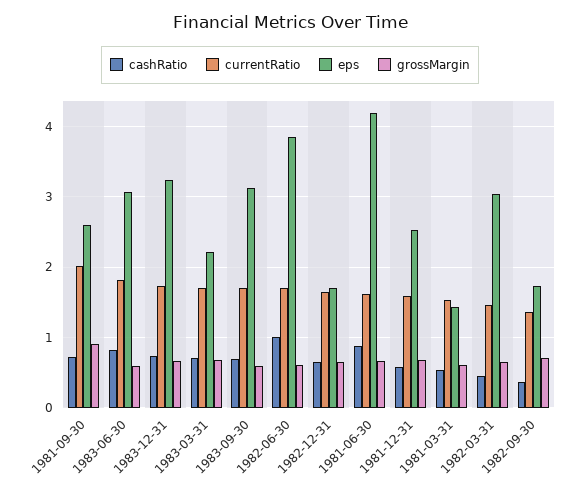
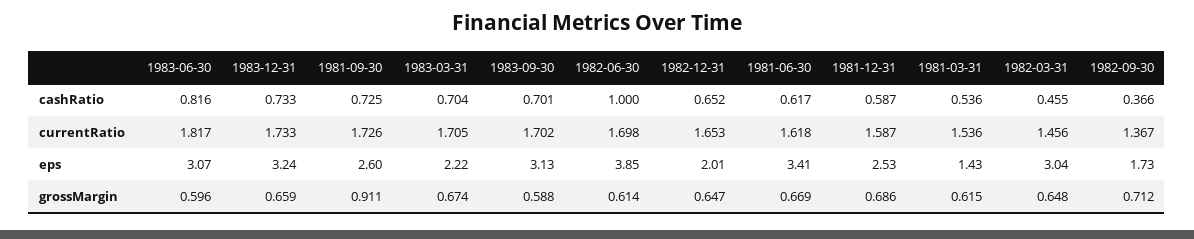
  {
    "cashRatio": {
      "1981-09-30": 0.725,
      "1983-06-30": 0.816,
      "1983-12-31": 0.733,
      "1983-03-31": 0.704,
      "1983-09-30": 0.701,
      "1982-06-30": 1,
      "1982-12-31": 0.652,
-     "1981-06-30": 0.9,
+     "1981-06-30": 0.617,
      "1981-12-31": 0.587,
      "1981-03-31": 0.536,
      "1982-03-31": 0.455,
      "1982-09-30": 0.366
    },
    "currentRatio": {
-     "1981-09-30": 2,
+     "1981-09-30": 1.726,
      "1983-06-30": 1.817,
      "1983-12-31": 1.733,
      "1983-03-31": 1.705,
      "1983-09-30": 1.702,
      "1982-06-30": 1.698,
      "1982-12-31": 1.653,
      "1981-06-30": 1.618,
      "1981-12-31": 1.587,
      "1981-03-31": 1.536,
      "1982-03-31": 1.456,
      "1982-09-30": 1.367
    },
    "eps": {
      "1981-09-30": 2.6,
      "1983-06-30": 3.07,
      "1983-12-31": 3.24,
      "1983-03-31": 2.22,
      "1983-09-30": 3.13,
      "1982-06-30": 3.85,
-     "1982-12-31": 1.7,
+     "1982-12-31": 2.01,
-     "1981-06-30": 4.2,
+     "1981-06-30": 3.41,
      "1981-12-31": 2.53,
      "1981-03-31": 1.43,
      "1982-03-31": 3.04,
      "1982-09-30": 1.73
    },
    "grossMargin": {
      "1981-09-30": 0.911,
      "1983-06-30": 0.596,
      "1983-12-31": 0.659,
      "1983-03-31": 0.674,
      "1983-09-30": 0.588,
      "1982-06-30": 0.614,
      "1982-12-31": 0.647,
      "1981-06-30": 0.669,
      "1981-12-31": 0.686,
      "1981-03-31": 0.615,
      "1982-03-31": 0.648,
      "1982-09-30": 0.712
    }
  }

